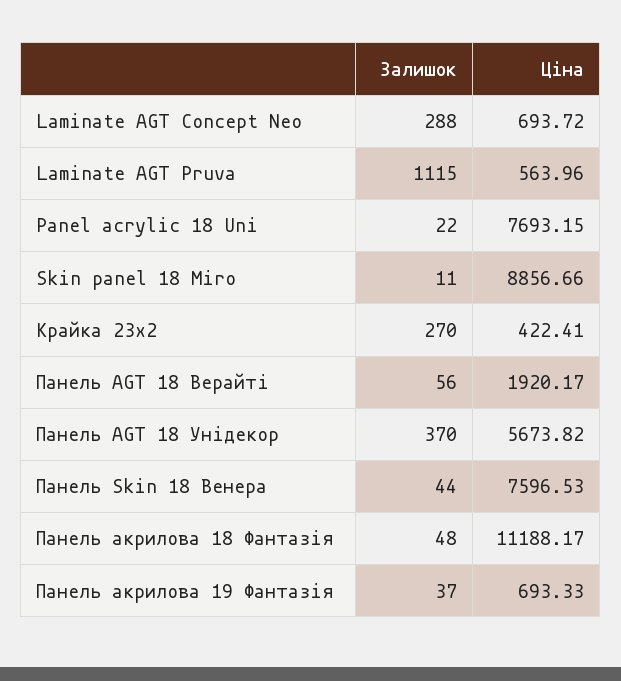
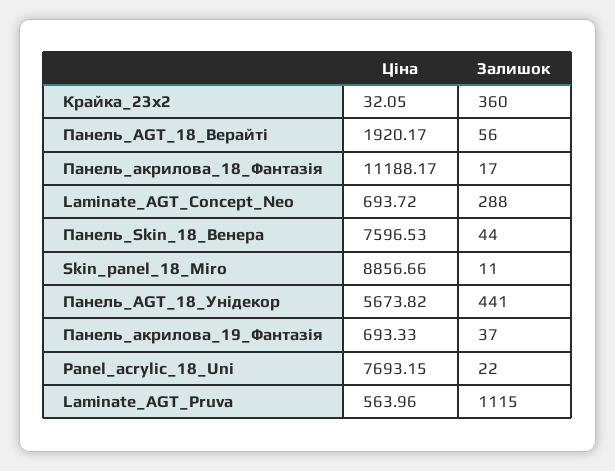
  {
    "Залишок": {
      "Laminate AGT Concept Neo": 288,
      "Laminate AGT Pruva": 1115,
      "Panel acrylic 18 Uni": 22,
      "Skin panel 18 Miro": 11,
-     "Крайка 23x2": 270,
+     "Крайка 23x2": 360,
      "Панель AGT 18 Верайті": 56,
-     "Панель AGT 18 Унідекор": 370,
+     "Панель AGT 18 Унідекор": 441,
      "Панель Skin 18 Венера": 44,
-     "Панель акрилова 18 Фантазія": 48,
+     "Панель акрилова 18 Фантазія": 17,
      "Панель акрилова 19 Фантазія": 37
    },
    "Ціна": {
      "Laminate AGT Concept Neo": 693.72,
      "Laminate AGT Pruva": 563.96,
      "Panel acrylic 18 Uni": 7693.15,
      "Skin panel 18 Miro": 8856.66,
-     "Крайка 23x2": 422.41,
+     "Крайка 23x2": 32.05,
      "Панель AGT 18 Верайті": 1920.17,
      "Панель AGT 18 Унідекор": 5673.82,
      "Панель Skin 18 Венера": 7596.53,
      "Панель акрилова 18 Фантазія": 11188.17,
      "Панель акрилова 19 Фантазія": 693.33
    }
  }

